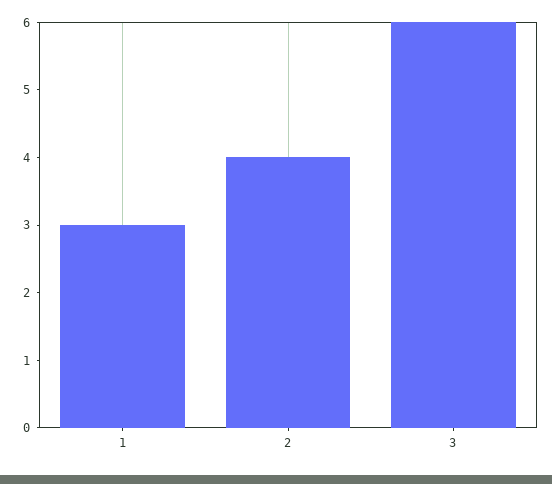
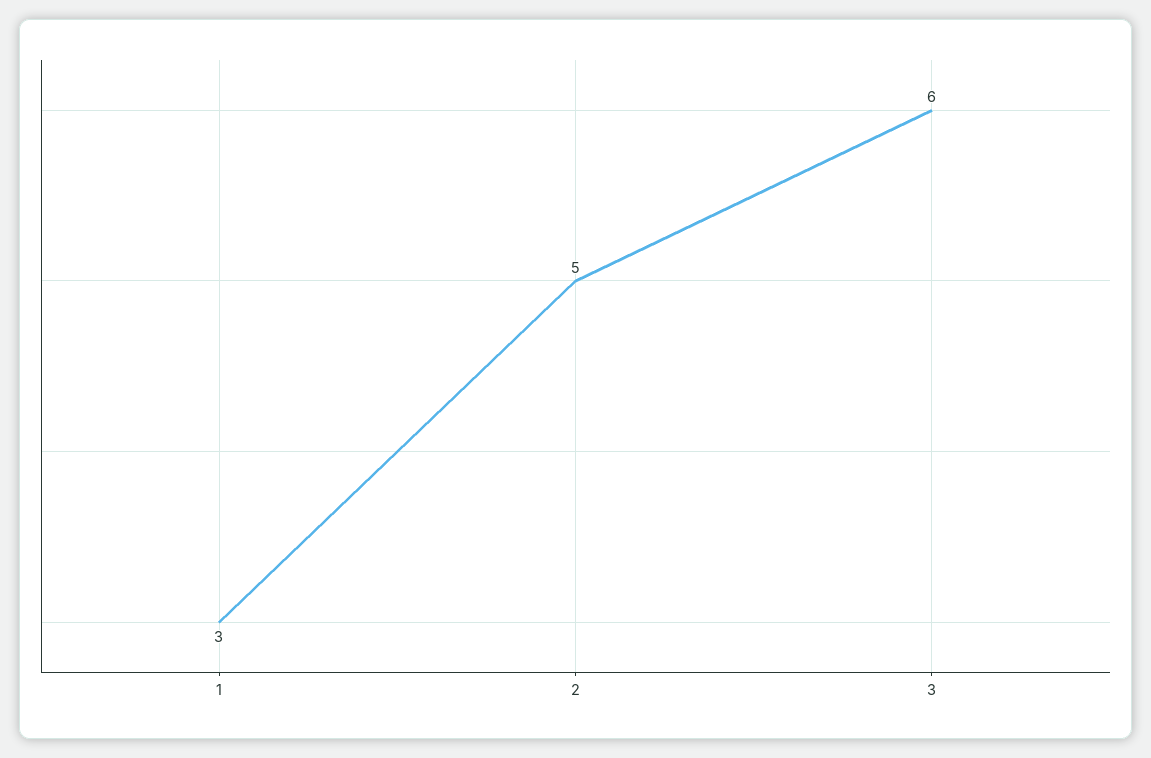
  {
    "1": 3,
-   "2": 4,
+   "2": 5,
    "3": 6
  }

